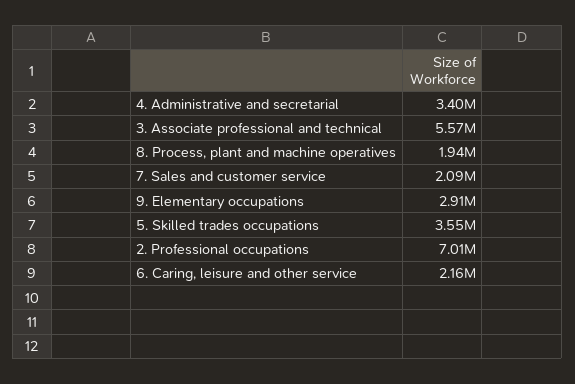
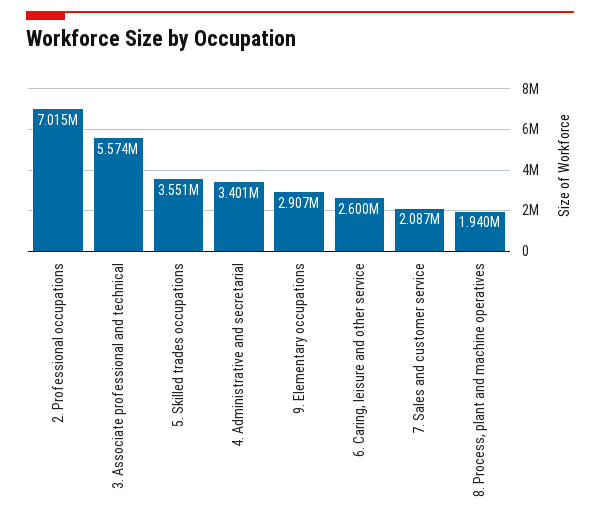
  {
    "4. Administrative and secretarial": 3401000,
    "3. Associate professional and technical": 5574000,
    "8. Process, plant and machine operatives": 1940000,
    "7. Sales and customer service": 2087000,
    "9. Elementary occupations": 2907000,
    "5. Skilled trades occupations": 3551000,
    "2. Professional occupations": 7015000,
-   "6. Caring, leisure and other service": 2160000
+   "6. Caring, leisure and other service": 2600000
  }

